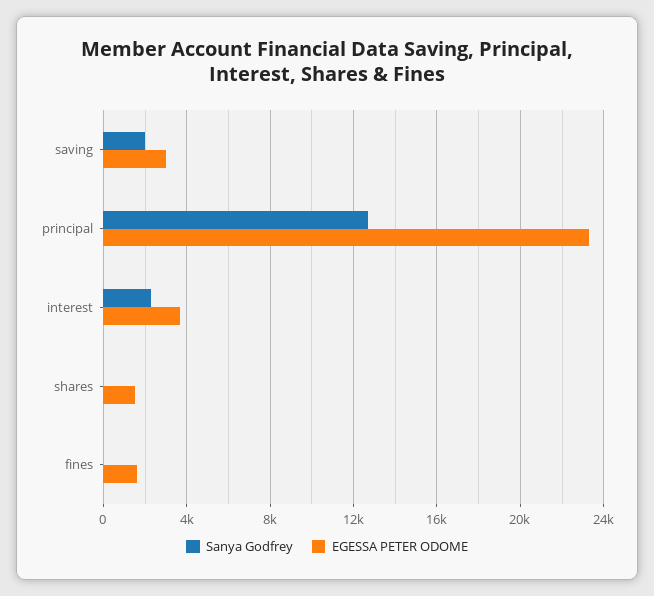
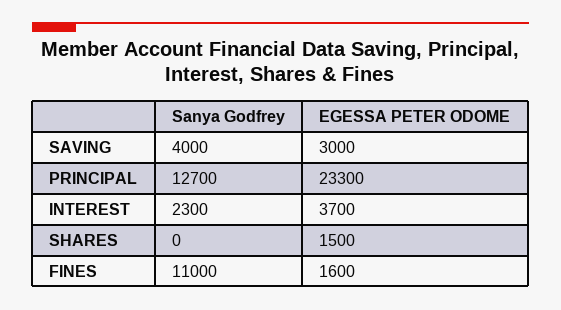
  {
    "Sanya Godfrey": {
-     "saving": 2000,
+     "saving": 4000,
      "principal": 12700,
      "interest": 2300,
      "shares": 0,
-     "fines": 0
+     "fines": 11000
    },
    "EGESSA PETER ODOME": {
      "saving": 3000,
      "principal": 23300,
      "interest": 3700,
      "shares": 1500,
      "fines": 1600
    }
  }

